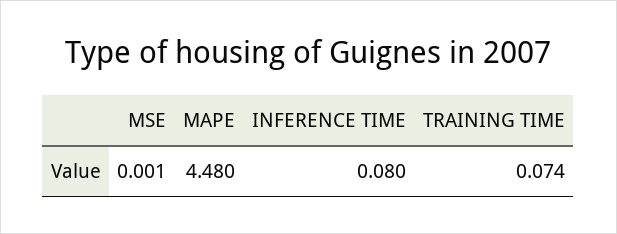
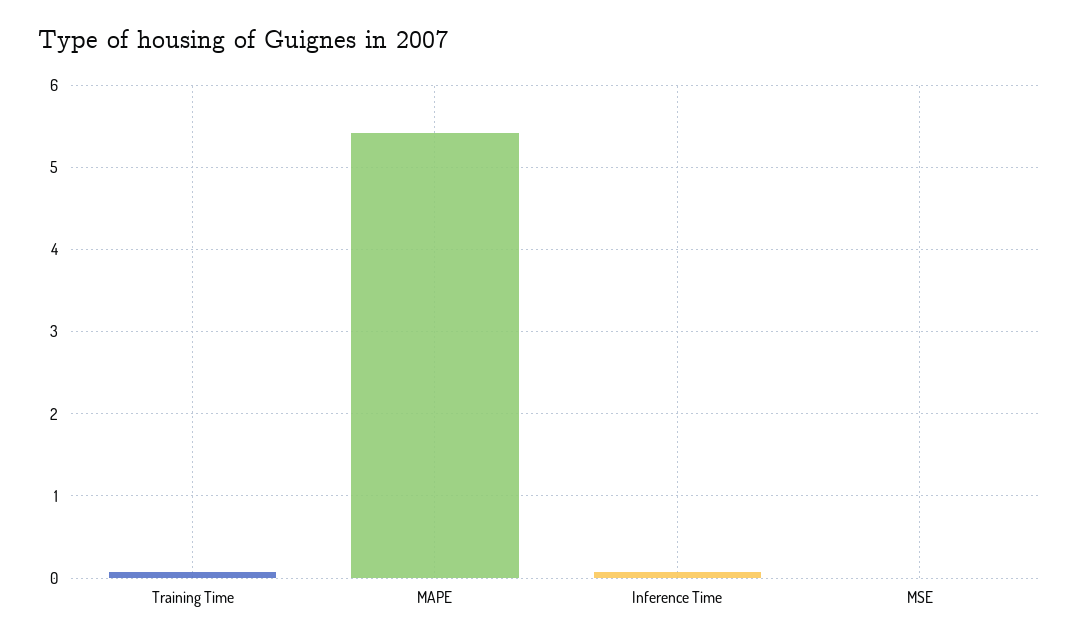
  {
    "MSE": 0.001,
-   "MAPE": 4.48,
+   "MAPE": 5.4,
    "INFERENCE TIME": 0.08,
    "TRAINING TIME": 0.074
  }

